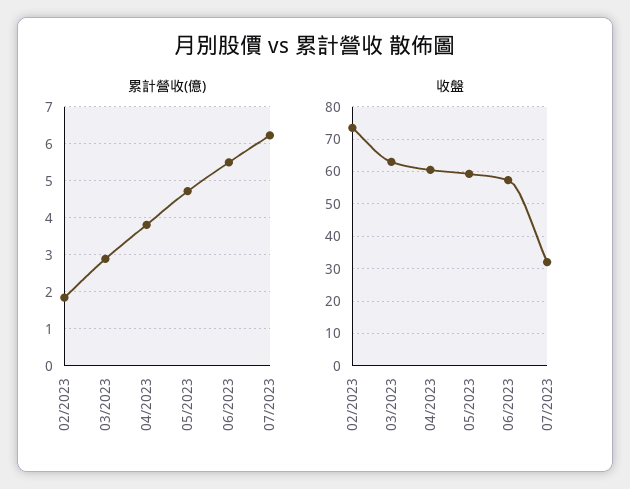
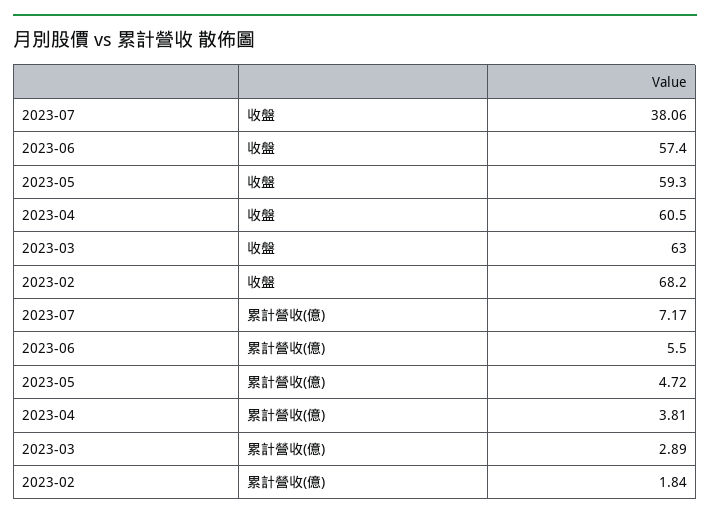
  {
    "累計營收(億)": {
      "02/2023": 1.84,
      "03/2023": 2.89,
      "04/2023": 3.81,
      "05/2023": 4.72,
      "06/2023": 5.5,
-     "07/2023": 6.2
+     "07/2023": 7.17
    },
    "收盤": {
-     "02/2023": 74,
+     "02/2023": 68.2,
      "03/2023": 63,
      "04/2023": 60.5,
      "05/2023": 59.3,
      "06/2023": 57.4,
-     "07/2023": 32
+     "07/2023": 38.06
    }
  }

